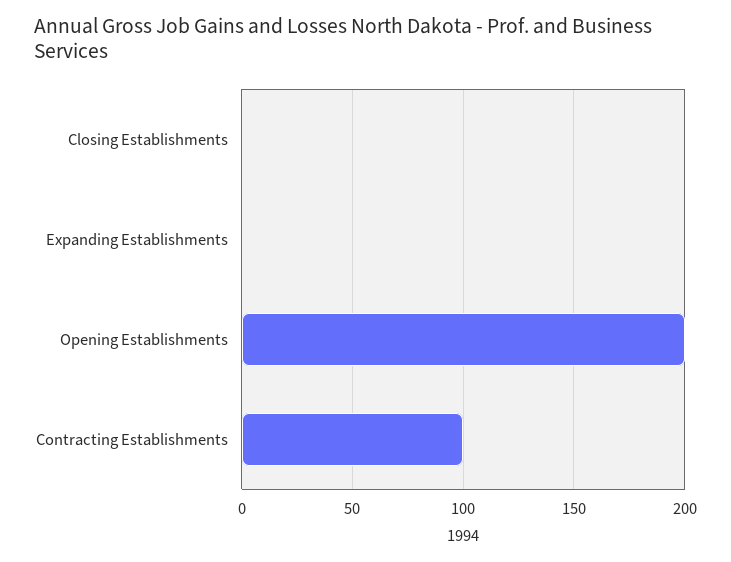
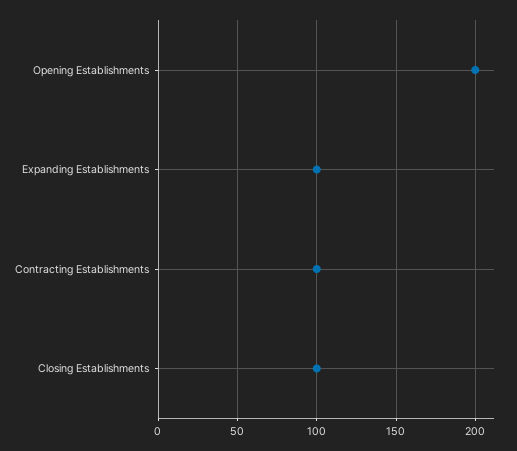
  {
-   "Closing Establishments": 0,
+   "Closing Establishments": 100,
-   "Expanding Establishments": 0,
+   "Expanding Establishments": 100,
    "Opening Establishments": 200,
    "Contracting Establishments": 100
  }

